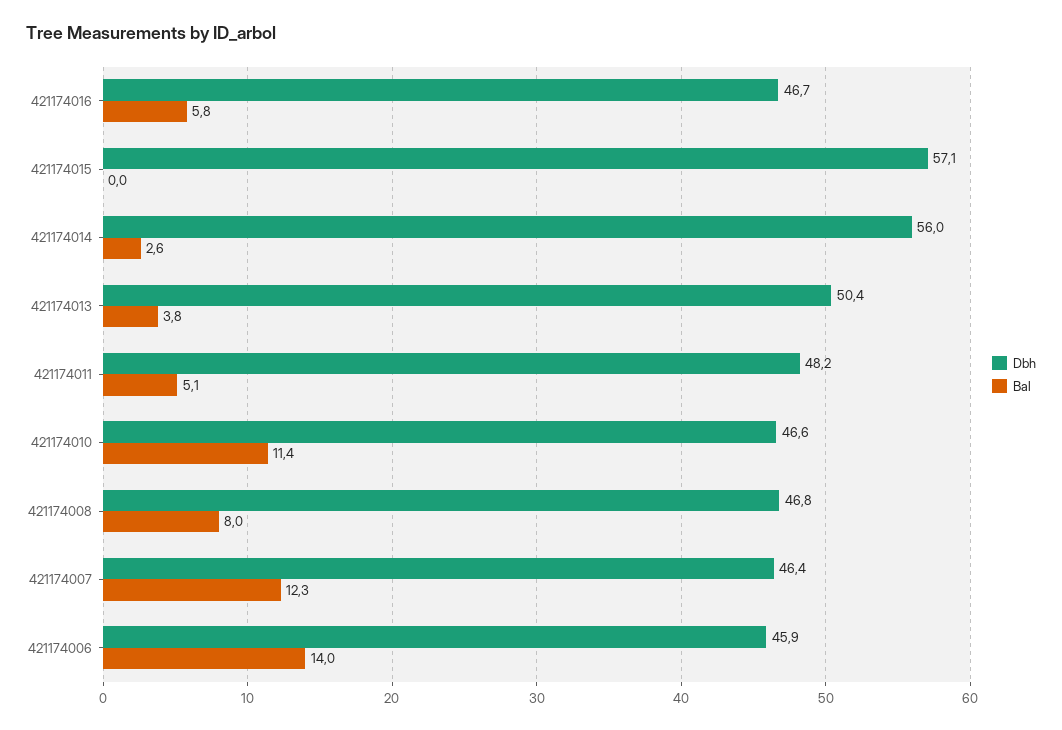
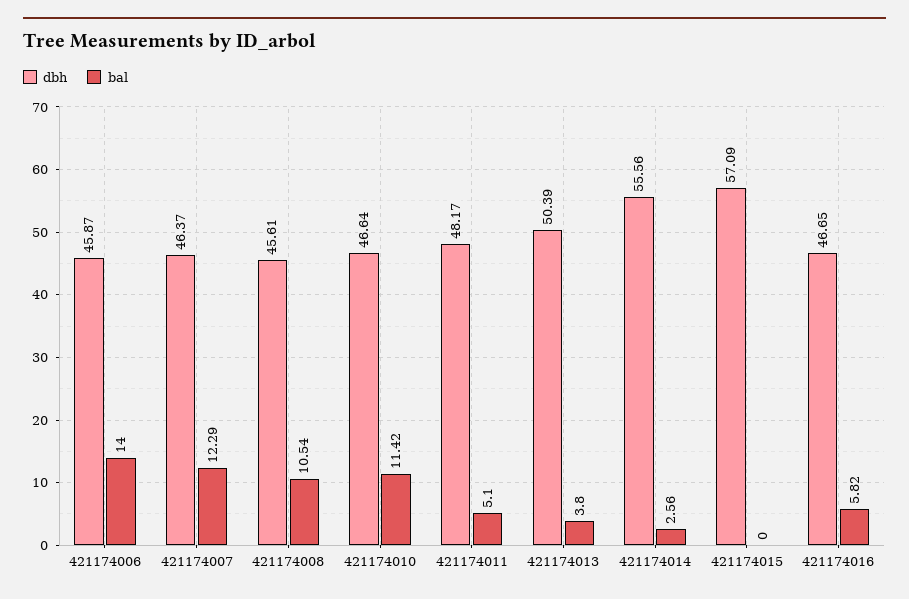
  {
    "Dbh": {
      "421174016": 46.65,
      "421174015": 57.09,
-     "421174014": 56,
+     "421174014": 55.56,
      "421174013": 50.39,
      "421174011": 48.17,
      "421174010": 46.64,
-     "421174008": 46.8,
+     "421174008": 45.61,
      "421174007": 46.37,
      "421174006": 45.87
    },
    "Bal": {
      "421174016": 5.82,
      "421174015": 0,
      "421174014": 2.56,
      "421174013": 3.8,
      "421174011": 5.1,
      "421174010": 11.42,
-     "421174008": 8,
+     "421174008": 10.54,
      "421174007": 12.29,
      "421174006": 14
    }
  }

